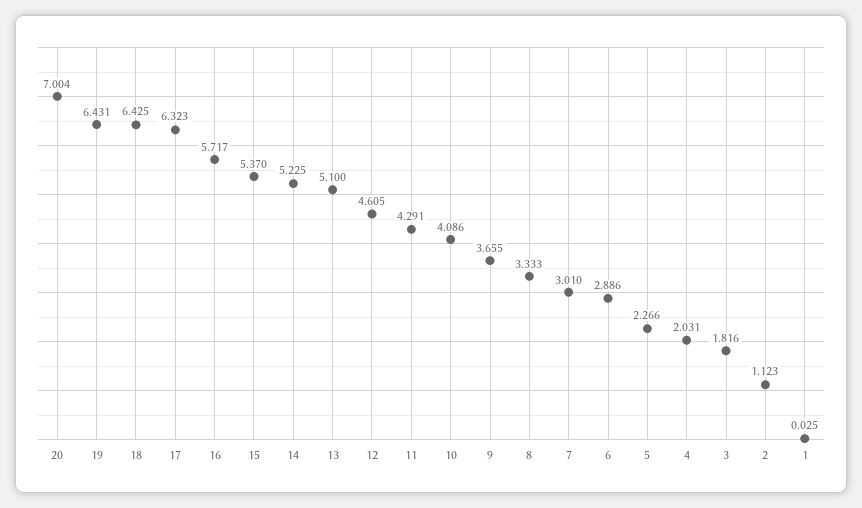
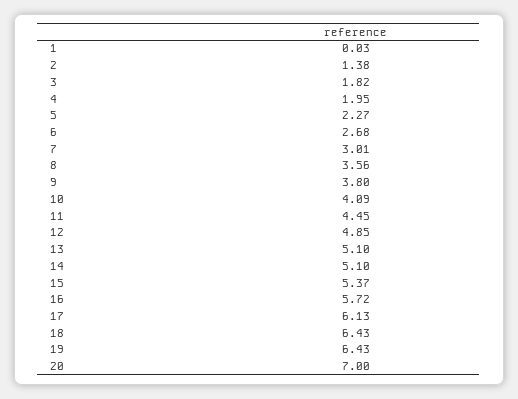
  {
    "20": 7.004,
    "19": 6.431,
    "18": 6.425,
-   "17": 6.323,
+   "17": 6.13,
    "16": 5.717,
    "15": 5.37,
-   "14": 5.225,
+   "14": 5.1,
    "13": 5.1,
-   "12": 4.605,
+   "12": 4.85,
-   "11": 4.291,
+   "11": 4.45,
    "10": 4.086,
-   "9": 3.655,
+   "9": 3.8,
-   "8": 3.333,
+   "8": 3.56,
    "7": 3.01,
-   "6": 2.886,
+   "6": 2.68,
    "5": 2.266,
-   "4": 2.031,
+   "4": 1.95,
    "3": 1.816,
-   "2": 1.123,
+   "2": 1.38,
    "1": 0.025
  }

